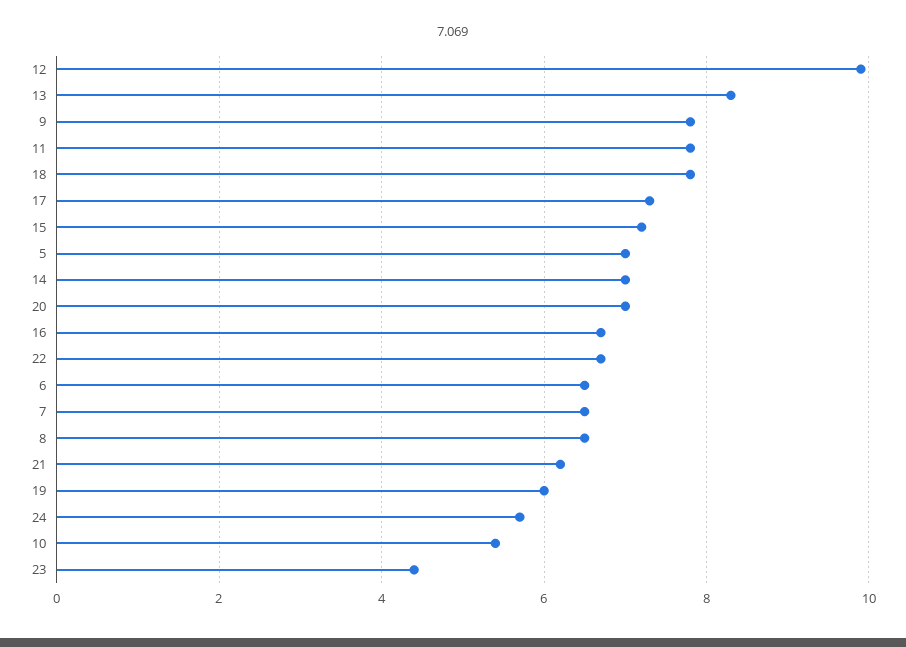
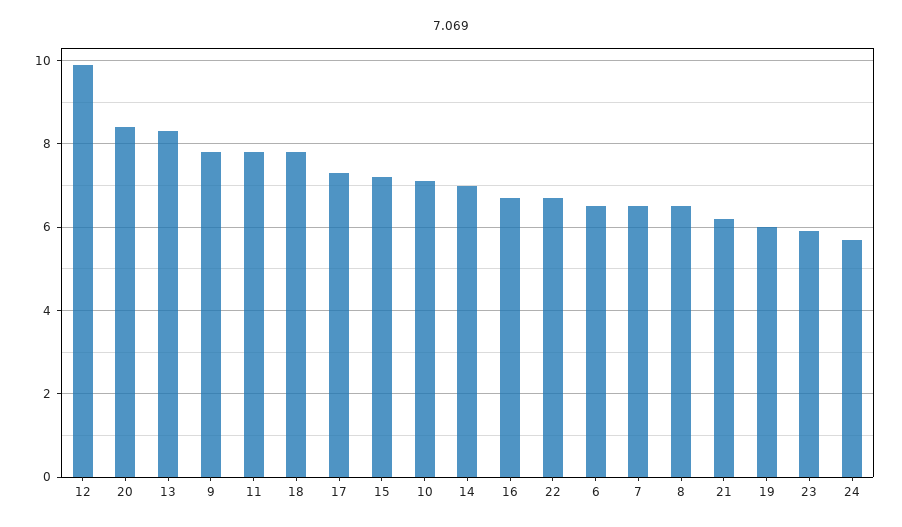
  {
    "12": 10,
    "13": 8.5,
    "9": 8,
    "11": 8,
    "18": 8,
    "17": 7.5,
    "15": 7,
-   "5": 7,
    "14": 7,
-   "20": 7,
+   "20": 8.5,
    "16": 6.5,
    "22": 6.5,
    "6": 6.5,
    "7": 6.5,
    "8": 6.5,
    "21": 6,
    "19": 6,
    "24": 5.5,
-   "10": 5.5,
+   "10": 7,
-   "23": 4.5
+   "23": 6
  }

